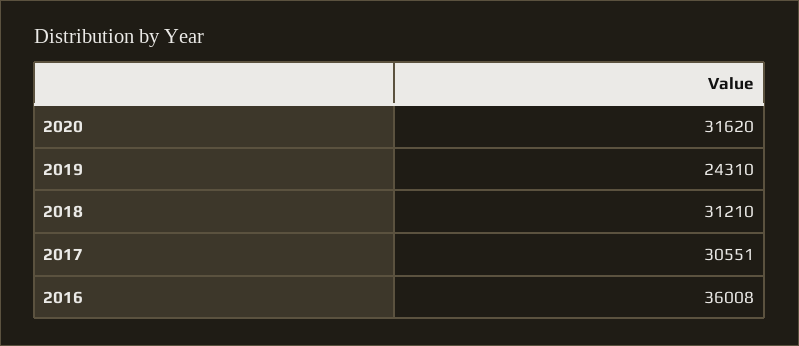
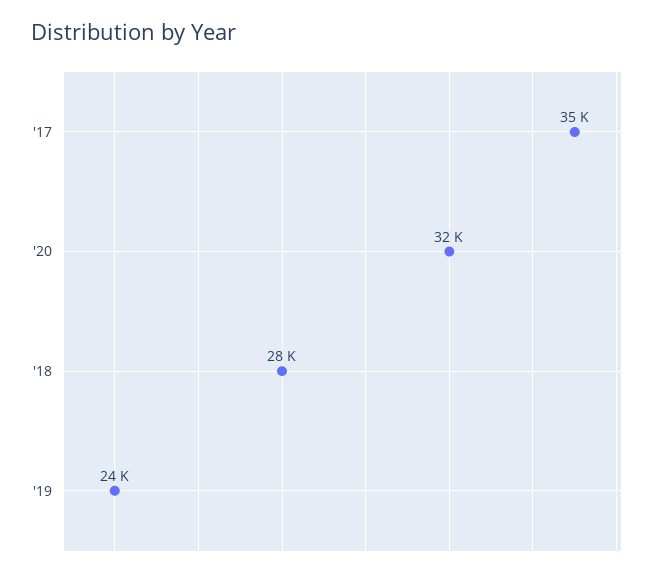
  {
    "2020": 31620,
    "2019": 24310,
-   "2018": 31210,
+   "2018": 28000,
-   "2017": 30551,
+   "2017": 35000
-   "2016": 36008
  }

